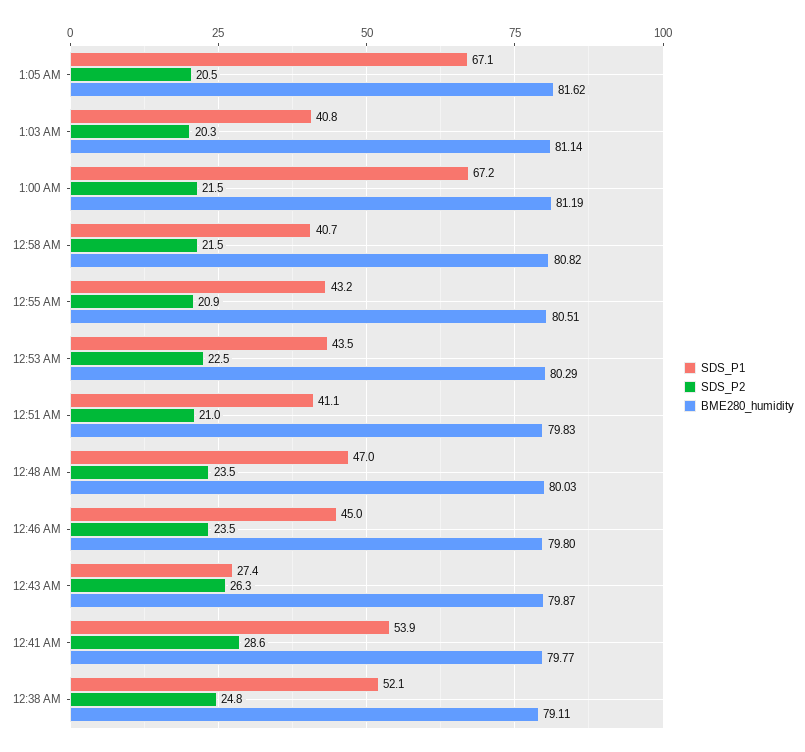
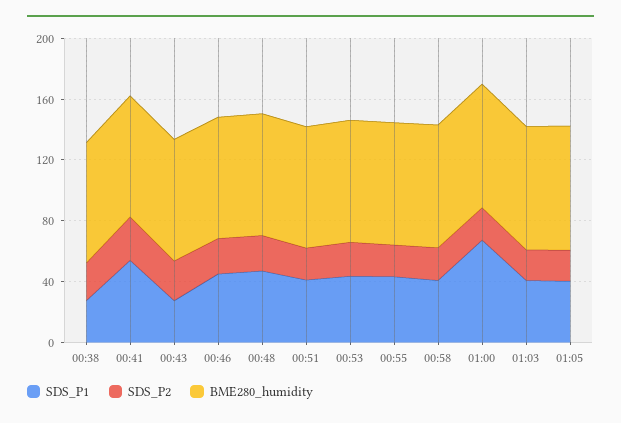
  {
    "SDS_P1": {
-     "1:05 AM": 67.1,
+     "1:05 AM": 40,
      "1:03 AM": 40.8,
      "1:00 AM": 67.2,
      "12:58 AM": 40.7,
      "12:55 AM": 43.2,
      "12:53 AM": 43.5,
      "12:51 AM": 41.1,
      "12:48 AM": 47,
      "12:46 AM": 45,
      "12:43 AM": 27.4,
      "12:41 AM": 53.9,
-     "12:38 AM": 52.1
+     "12:38 AM": 30
    },
    "SDS_P2": {
      "1:05 AM": 20.5,
      "1:03 AM": 20.3,
      "1:00 AM": 21.5,
      "12:58 AM": 21.5,
      "12:55 AM": 20.9,
      "12:53 AM": 22.5,
      "12:51 AM": 21,
      "12:48 AM": 23.5,
      "12:46 AM": 23.5,
      "12:43 AM": 26.3,
      "12:41 AM": 28.6,
      "12:38 AM": 24.8
    },
    "BME280_humidity": {
      "1:05 AM": 81.62,
      "1:03 AM": 81.14,
      "1:00 AM": 81.19,
      "12:58 AM": 80.82,
      "12:55 AM": 80.51,
      "12:53 AM": 80.29,
      "12:51 AM": 79.83,
      "12:48 AM": 80.03,
      "12:46 AM": 79.8,
      "12:43 AM": 79.87,
      "12:41 AM": 79.77,
      "12:38 AM": 79.11
    }
  }

